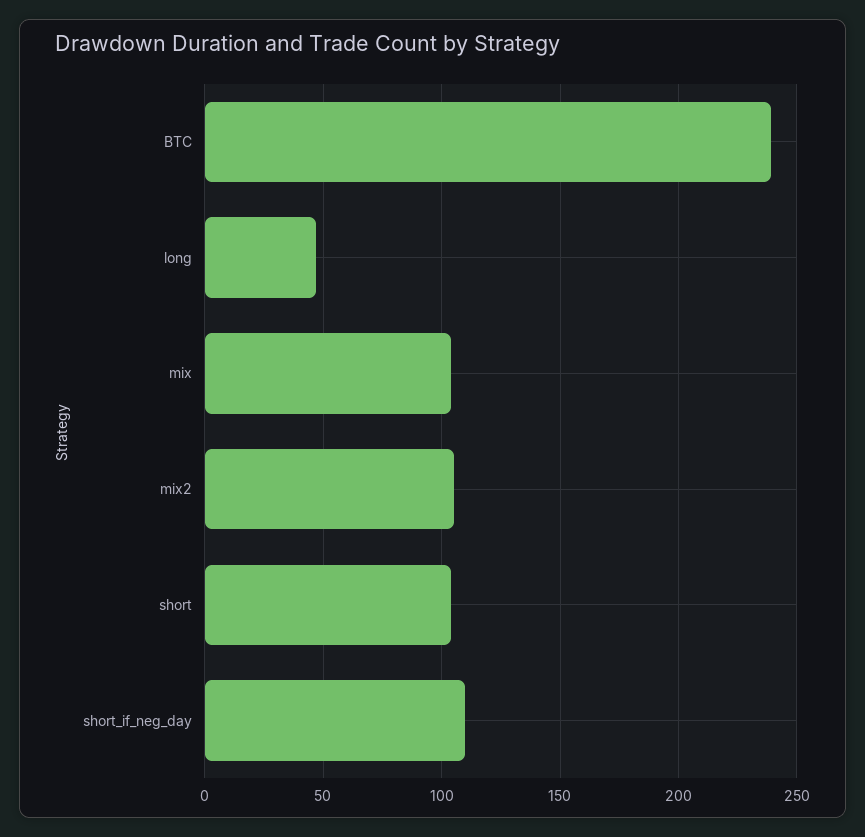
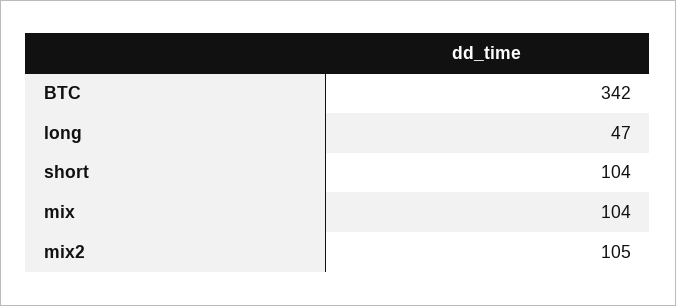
  {
-   "BTC": 240,
+   "BTC": 342,
    "long": 47,
    "mix": 104,
    "mix2": 105,
-   "short": 104,
+   "short": 104
-   "short_if_neg_day": 110
  }

